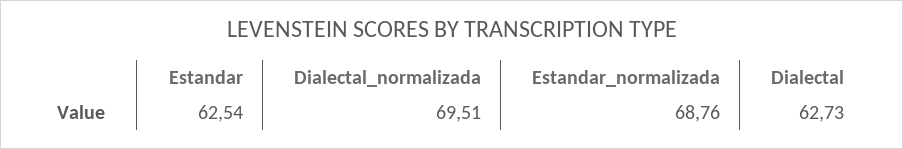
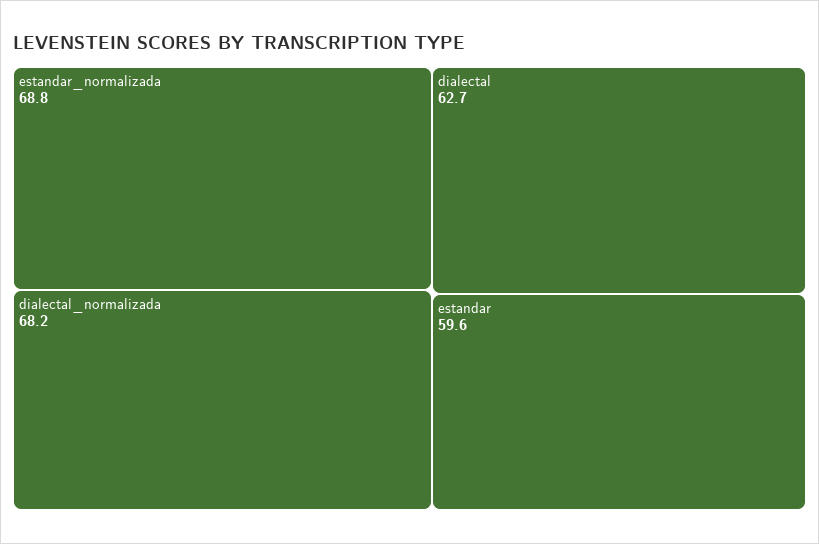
  {
-   "Estandar": 62.54,
+   "Estandar": 59.6,
-   "Dialectal_normalizada": 69.51,
+   "Dialectal_normalizada": 68.2,
    "Estandar_normalizada": 68.76,
    "Dialectal": 62.73
  }

